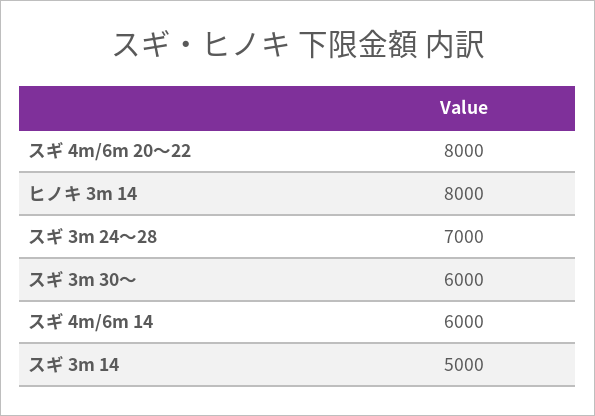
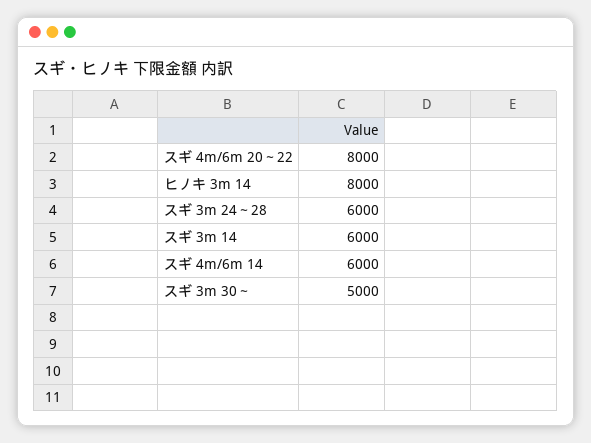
  {
    "スギ 4m/6m 20～22": 8000,
    "ヒノキ 3m 14": 8000,
-   "スギ 3m 24～28": 7000,
+   "スギ 3m 24～28": 6000,
-   "スギ 3m 30～": 6000,
+   "スギ 3m 30～": 5000,
    "スギ 4m/6m 14": 6000,
-   "スギ 3m 14": 5000
+   "スギ 3m 14": 6000
  }

